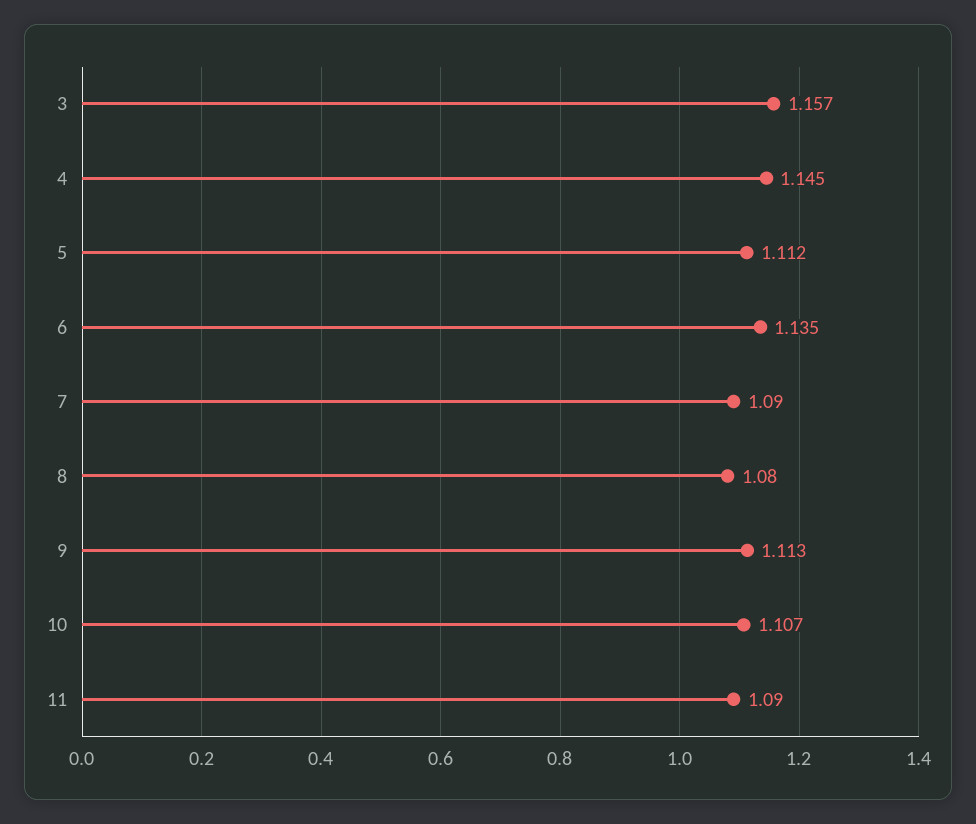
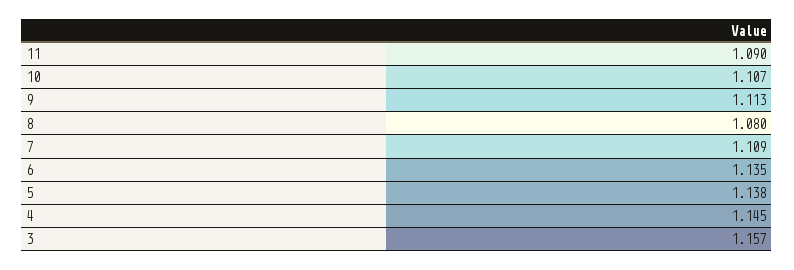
  {
    "3": 1.157,
    "4": 1.145,
-   "5": 1.112,
+   "5": 1.138,
    "6": 1.135,
-   "7": 1.09,
+   "7": 1.109,
    "8": 1.08,
    "9": 1.113,
    "10": 1.107,
    "11": 1.09
  }

